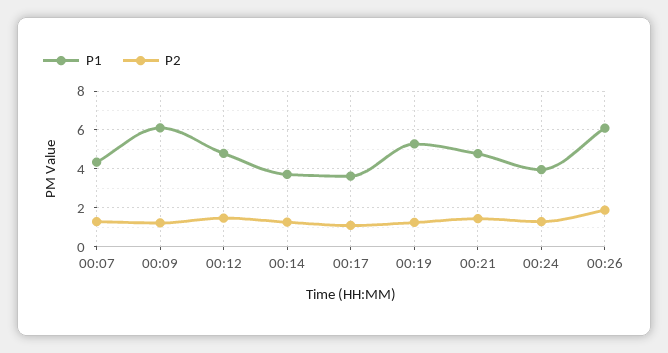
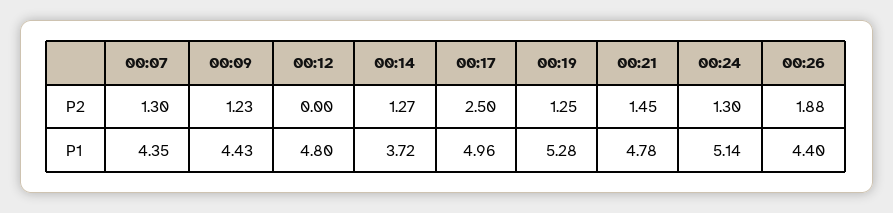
  {
    "P1": {
      "00:07": 4.35,
-     "00:09": 6,
+     "00:09": 4.43,
      "00:12": 4.8,
      "00:14": 3.72,
-     "00:17": 3.5,
+     "00:17": 4.96,
      "00:19": 5.28,
      "00:21": 4.78,
-     "00:24": 4,
+     "00:24": 5.14,
-     "00:26": 6
+     "00:26": 4.4
    },
    "P2": {
      "00:07": 1.3,
      "00:09": 1.23,
-     "00:12": 1.5,
+     "00:12": 0,
      "00:14": 1.27,
-     "00:17": 1,
+     "00:17": 2.5,
      "00:19": 1.25,
      "00:21": 1.45,
      "00:24": 1.3,
      "00:26": 1.88
    }
  }

